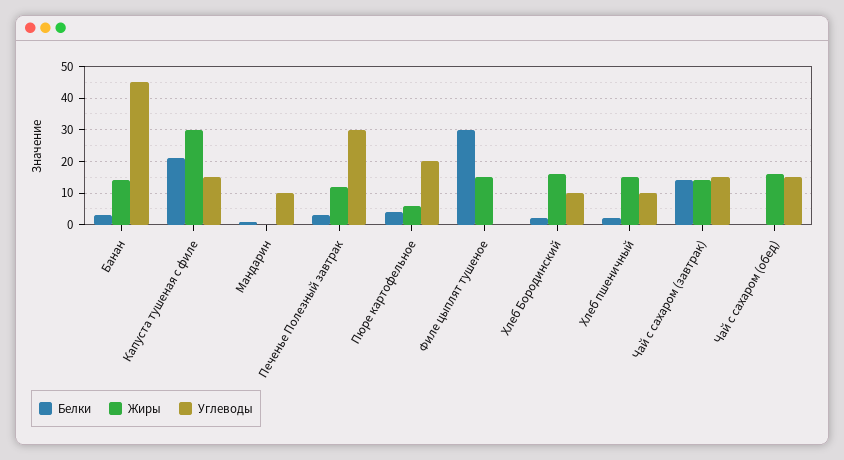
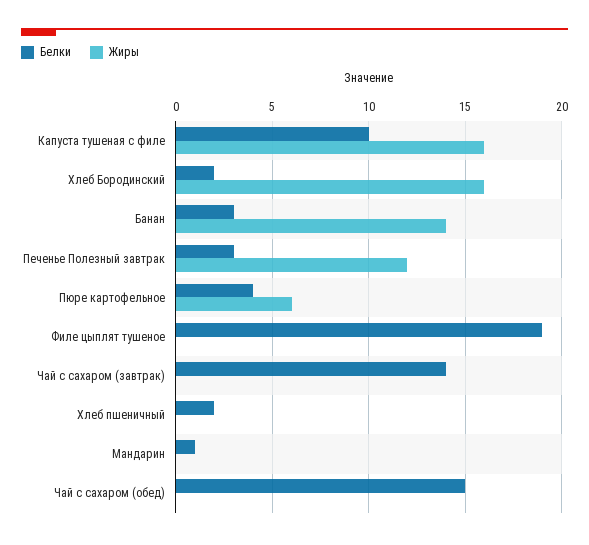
  {
    "Белки": {
      "Банан": 3,
-     "Капуста тушеная с филе": 20,
+     "Капуста тушеная с филе": 10,
      "Мандарин": 1,
      "Печенье Полезный завтрак": 3,
      "Пюре картофельное": 4,
-     "Филе цыплят тушеное": 30,
+     "Филе цыплят тушеное": 19,
      "Хлеб Бородинский": 2,
      "Хлеб пшеничный": 2,
      "Чай с сахаром (завтрак)": 14,
-     "Чай с сахаром (обед)": 0
+     "Чай с сахаром (обед)": 15
    },
    "Жиры": {
      "Банан": 14,
-     "Капуста тушеная с филе": 30,
+     "Капуста тушеная с филе": 16,
      "Мандарин": 0,
      "Печенье Полезный завтрак": 12,
      "Пюре картофельное": 6,
-     "Филе цыплят тушеное": 15,
+     "Филе цыплят тушеное": 0,
      "Хлеб Бородинский": 16,
-     "Хлеб пшеничный": 15,
+     "Хлеб пшеничный": 0,
-     "Чай с сахаром (завтрак)": 15,
+     "Чай с сахаром (завтрак)": 0,
-     "Чай с сахаром (обед)": 15
+     "Чай с сахаром (обед)": 0
-   },
+   }
-   "Углеводы": {
-     "Банан": 45,
-     "Капуста тушеная с филе": 15,
-     "Мандарин": 10,
-     "Печенье Полезный завтрак": 30,
-     "Пюре картофельное": 20,
-     "Филе цыплят тушеное": 0,
-     "Хлеб Бородинский": 10,
-     "Хлеб пшеничный": 10,
-     "Чай с сахаром (завтрак)": 15,
-     "Чай с сахаром (обед)": 15
-   }
  }

